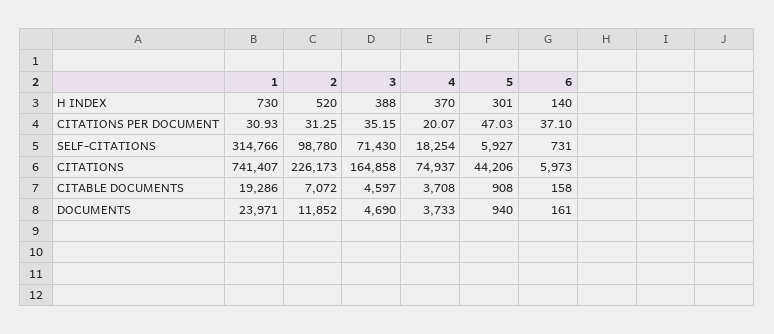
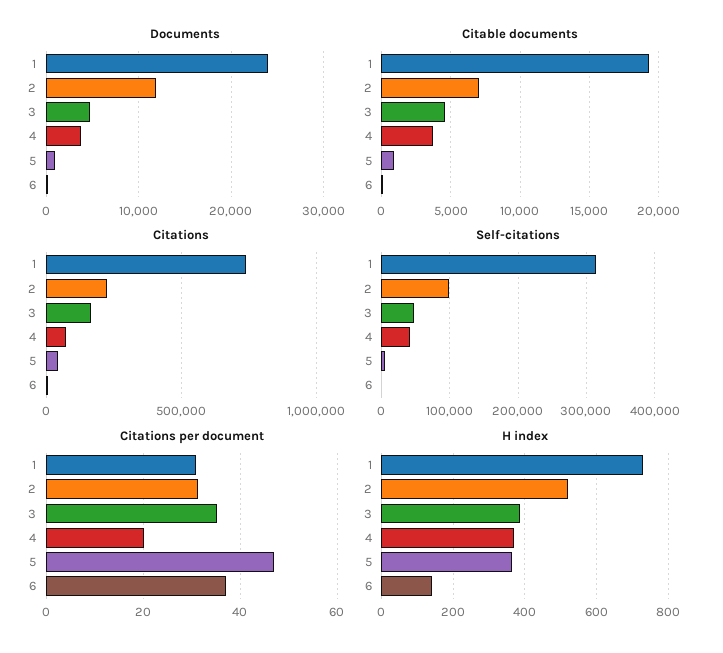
  {
    "H INDEX": {
      "1": 730,
      "2": 520,
      "3": 388,
      "4": 370,
-     "5": 301,
+     "5": 360,
      "6": 140
    },
    "CITATIONS PER DOCUMENT": {
      "1": 30.93,
      "2": 31.25,
      "3": 35.15,
      "4": 20.07,
      "5": 47.03,
      "6": 37.1
    },
    "SELF-CITATIONS": {
      "1": 314766,
      "2": 98780,
-     "3": 71430,
+     "3": 50000,
-     "4": 18254,
+     "4": 40000,
      "5": 5927,
      "6": 731
    },
    "CITATIONS": {
      "1": 741407,
      "2": 226173,
      "3": 164858,
      "4": 74937,
      "5": 44206,
      "6": 5973
    },
    "CITABLE DOCUMENTS": {
      "1": 19286,
      "2": 7072,
      "3": 4597,
      "4": 3708,
      "5": 908,
      "6": 158
    },
    "DOCUMENTS": {
      "1": 23971,
      "2": 11852,
      "3": 4690,
      "4": 3733,
      "5": 940,
      "6": 161
    }
  }

